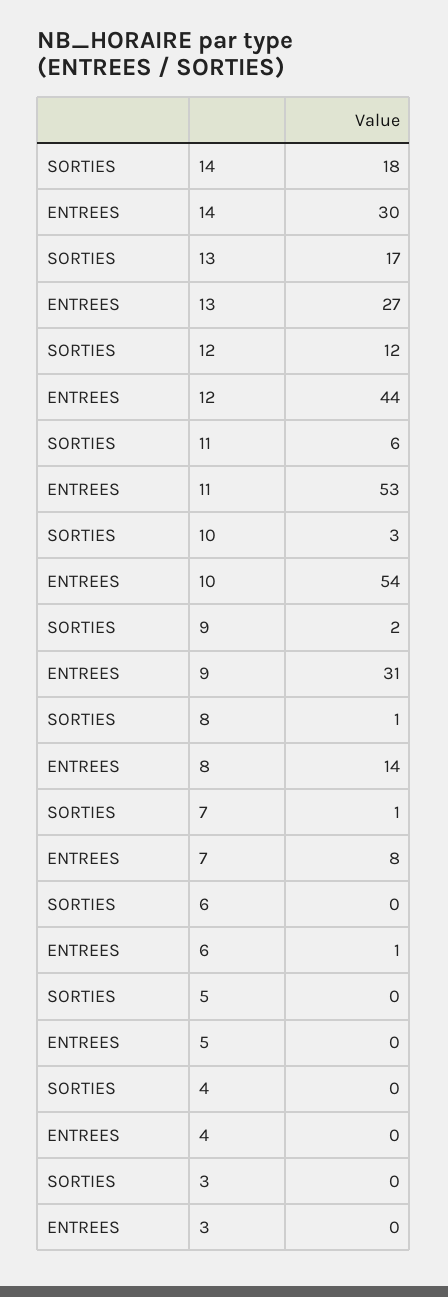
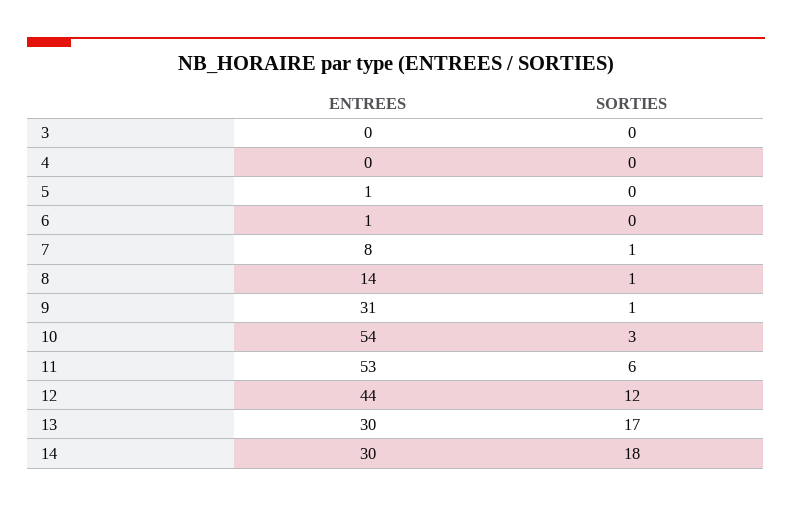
  {
    "SORTIES": {
      "14": 18,
      "13": 17,
      "12": 12,
      "11": 6,
      "10": 3,
-     "9": 2,
+     "9": 1,
      "8": 1,
      "7": 1,
      "6": 0,
      "5": 0,
      "4": 0,
      "3": 0
    },
    "ENTREES": {
      "14": 30,
-     "13": 27,
+     "13": 30,
      "12": 44,
      "11": 53,
      "10": 54,
      "9": 31,
      "8": 14,
      "7": 8,
      "6": 1,
-     "5": 0,
+     "5": 1,
      "4": 0,
      "3": 0
    }
  }

